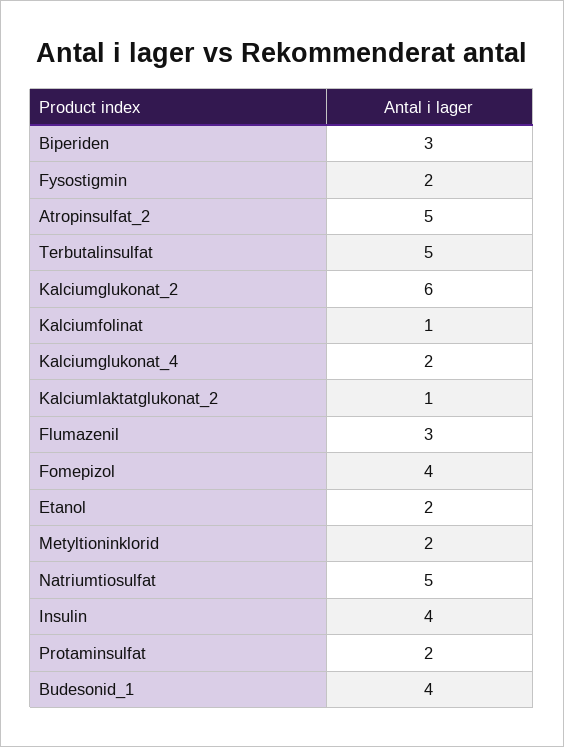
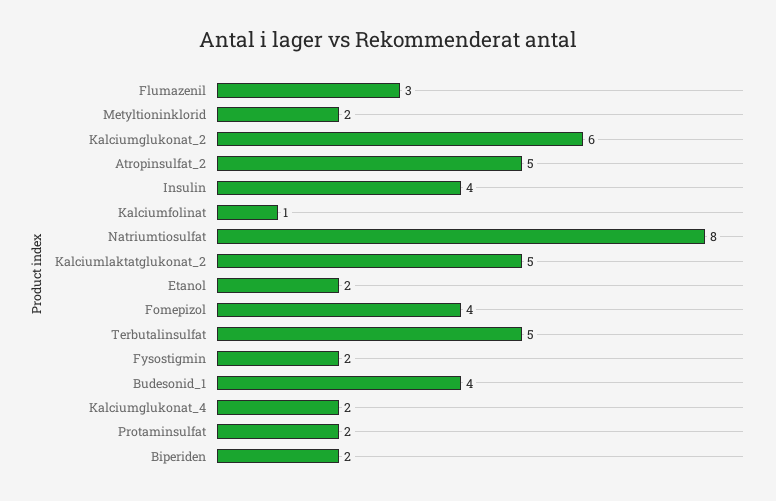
  {
-   "Biperiden": 3,
+   "Biperiden": 2,
    "Fysostigmin": 2,
    "Atropinsulfat_2": 5,
    "Terbutalinsulfat": 5,
    "Kalciumglukonat_2": 6,
    "Kalciumfolinat": 1,
    "Kalciumglukonat_4": 2,
-   "Kalciumlaktatglukonat_2": 1,
+   "Kalciumlaktatglukonat_2": 5,
    "Flumazenil": 3,
    "Fomepizol": 4,
    "Etanol": 2,
    "Metyltioninklorid": 2,
-   "Natriumtiosulfat": 5,
+   "Natriumtiosulfat": 8,
    "Insulin": 4,
    "Protaminsulfat": 2,
    "Budesonid_1": 4
  }

